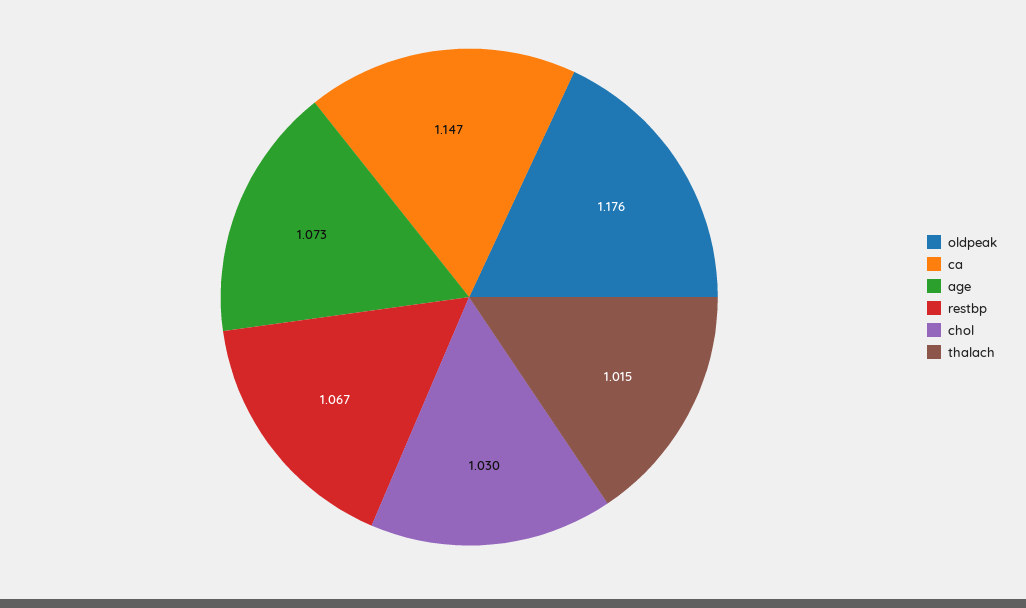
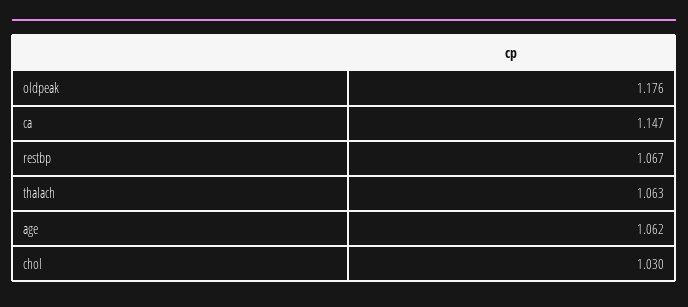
  {
    "oldpeak": 1.176,
    "ca": 1.147,
-   "age": 1.073,
+   "age": 1.062,
    "restbp": 1.067,
    "chol": 1.03,
-   "thalach": 1.015
+   "thalach": 1.063
  }

